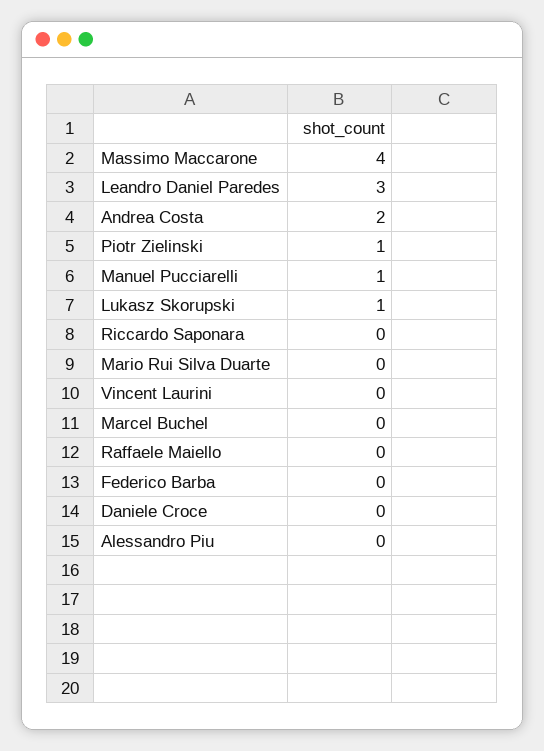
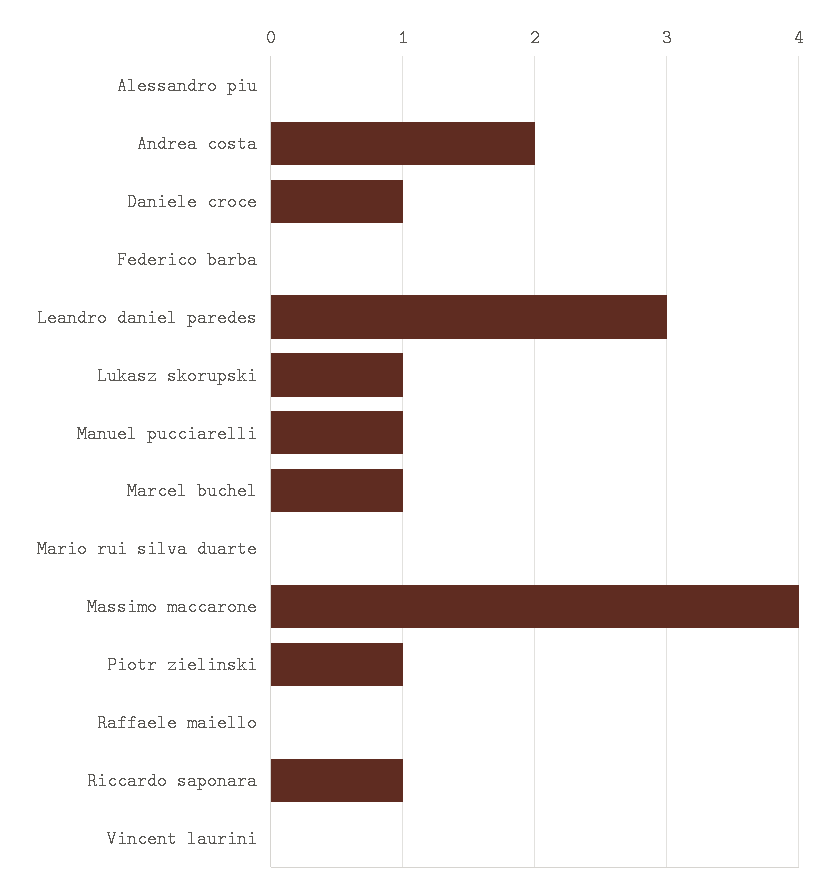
  {
    "Massimo Maccarone": 4,
    "Leandro Daniel Paredes": 3,
    "Andrea Costa": 2,
    "Piotr Zielinski": 1,
    "Manuel Pucciarelli": 1,
    "Lukasz Skorupski": 1,
-   "Riccardo Saponara": 0,
+   "Riccardo Saponara": 1,
    "Mario Rui Silva Duarte": 0,
    "Vincent Laurini": 0,
-   "Marcel Buchel": 0,
+   "Marcel Buchel": 1,
    "Raffaele Maiello": 0,
    "Federico Barba": 0,
-   "Daniele Croce": 0,
+   "Daniele Croce": 1,
    "Alessandro Piu": 0
  }

